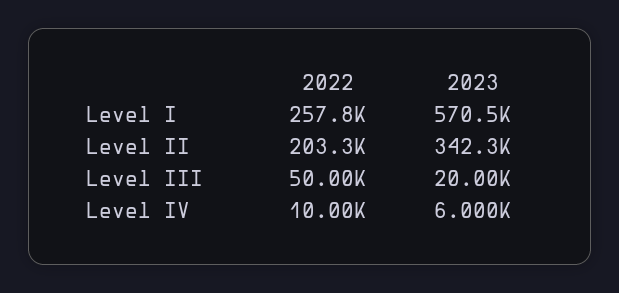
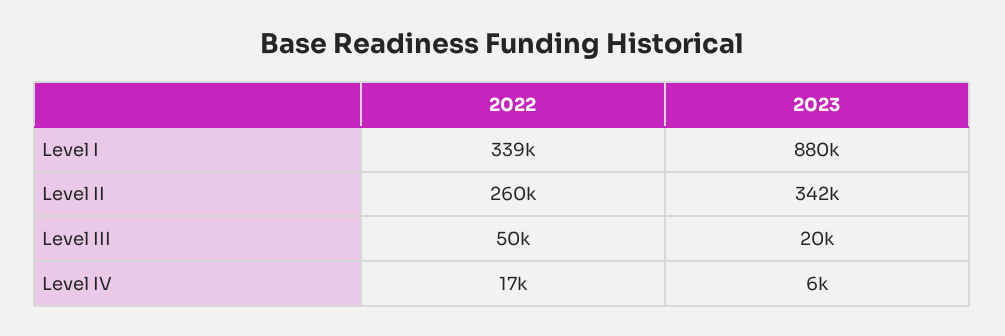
  {
    "2022": {
-     "Level I": 257800,
+     "Level I": 339000,
-     "Level II": 203300,
+     "Level II": 260000,
      "Level III": 50000,
-     "Level IV": 10000
+     "Level IV": 17000
    },
    "2023": {
-     "Level I": 570500,
+     "Level I": 880000,
      "Level II": 342300,
      "Level III": 20000,
      "Level IV": 6000
    }
  }

